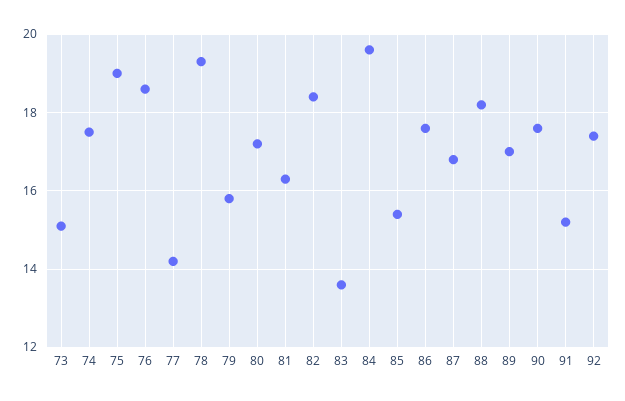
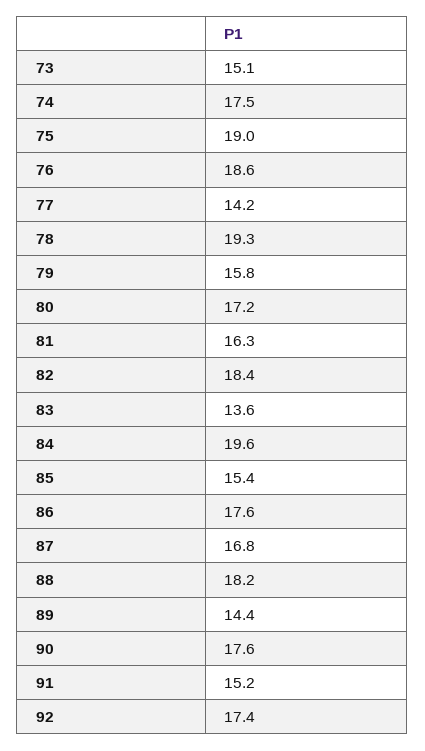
  {
    "73": 15.1,
    "74": 17.5,
    "75": 19,
    "76": 18.6,
    "77": 14.2,
    "78": 19.3,
    "79": 15.8,
    "80": 17.2,
    "81": 16.3,
    "82": 18.4,
    "83": 13.6,
    "84": 19.6,
    "85": 15.4,
    "86": 17.6,
    "87": 16.8,
    "88": 18.2,
-   "89": 17,
+   "89": 14.4,
    "90": 17.6,
    "91": 15.2,
    "92": 17.4
  }

